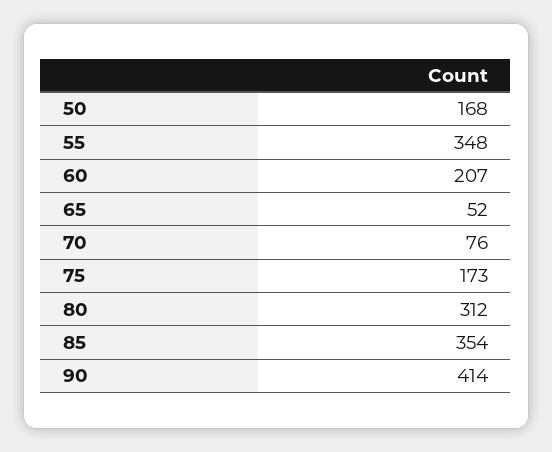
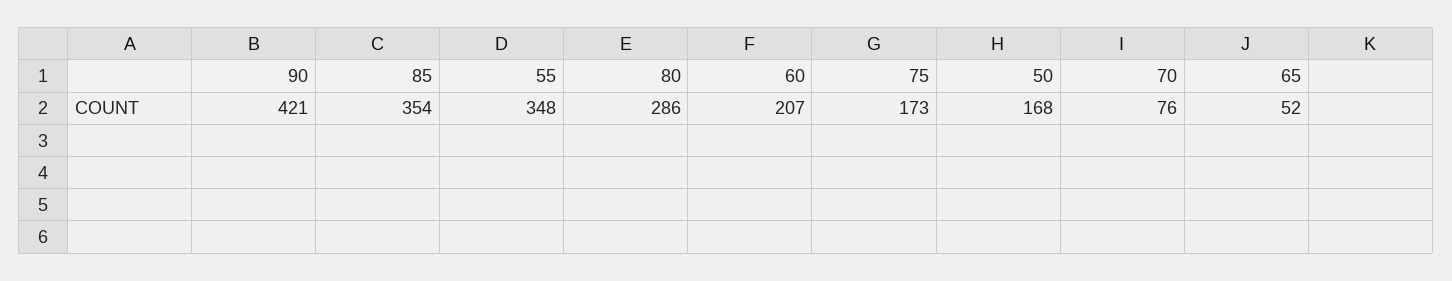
  {
    "50": 168,
    "55": 348,
    "60": 207,
    "65": 52,
    "70": 76,
    "75": 173,
-   "80": 312,
+   "80": 286,
    "85": 354,
-   "90": 414
+   "90": 421
  }

